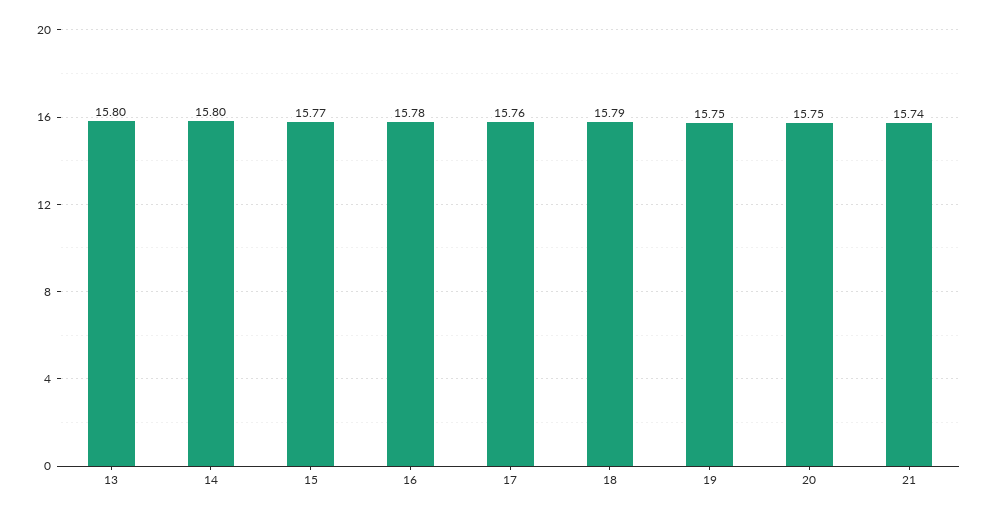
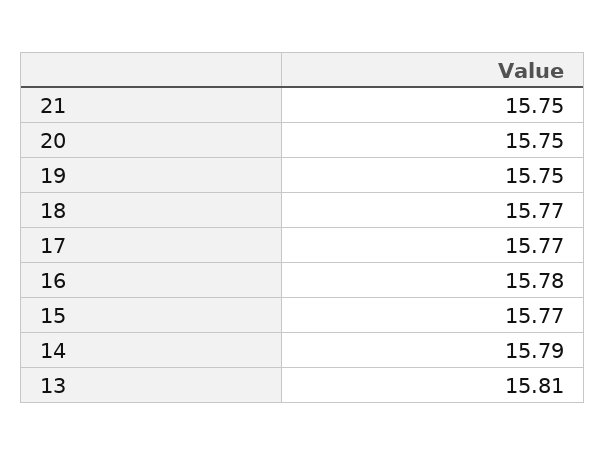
  {
-   "13": 15.8,
+   "13": 15.81,
-   "14": 15.8,
+   "14": 15.79,
    "15": 15.77,
    "16": 15.78,
-   "17": 15.76,
+   "17": 15.77,
-   "18": 15.79,
+   "18": 15.77,
    "19": 15.75,
    "20": 15.75,
-   "21": 15.74
+   "21": 15.75
  }

